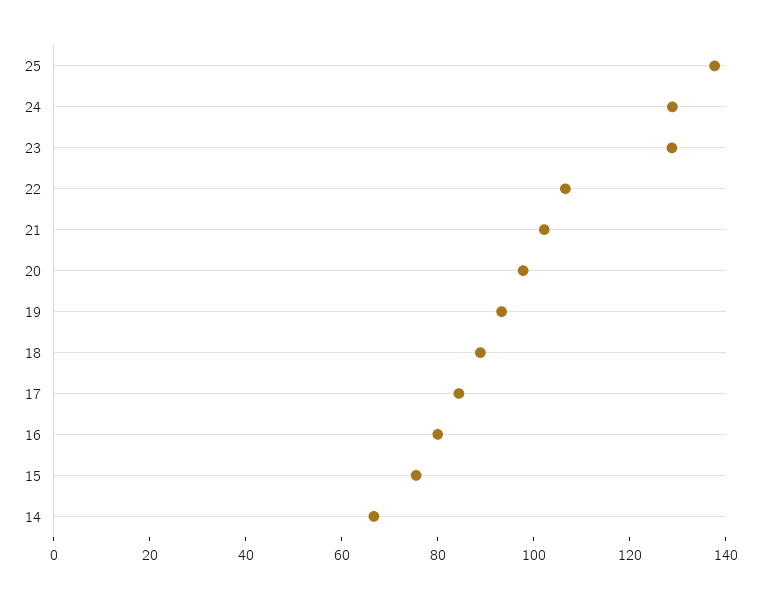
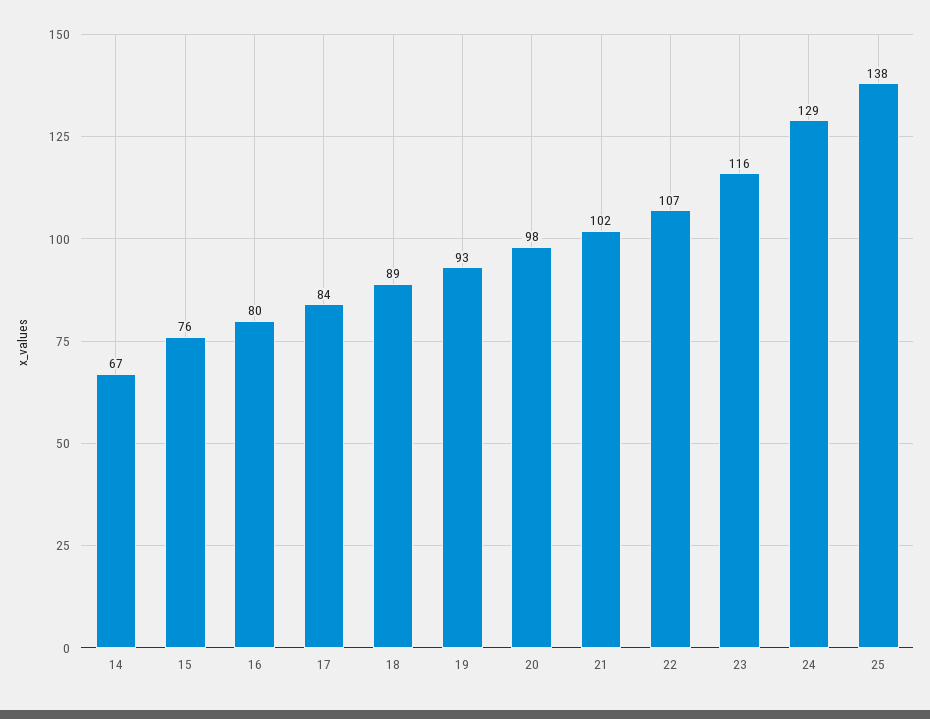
  {
    "25": 138,
    "24": 129,
-   "23": 130,
+   "23": 116,
    "22": 107,
    "21": 102,
    "20": 98,
    "19": 93,
    "18": 89,
    "17": 84,
    "16": 80,
    "15": 76,
    "14": 67
  }

